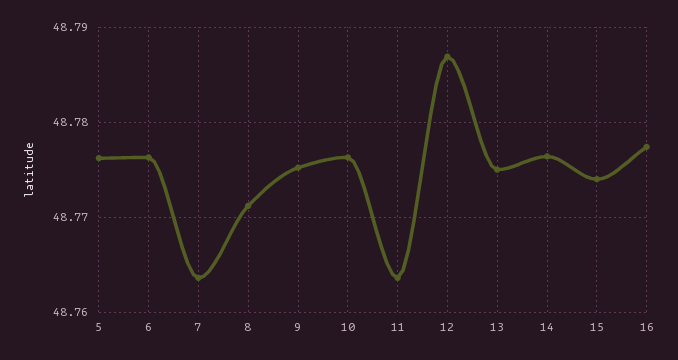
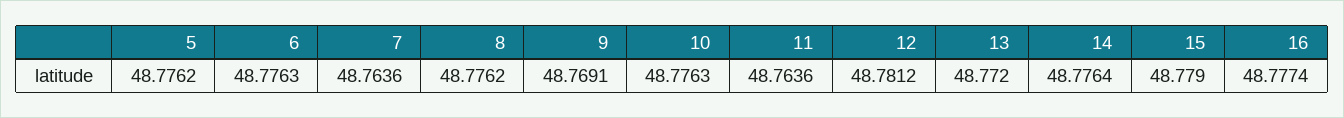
  {
    "5": 48.7762,
    "6": 48.7763,
    "7": 48.7636,
-   "8": 48.771,
+   "8": 48.7762,
-   "9": 48.775,
+   "9": 48.7691,
    "10": 48.7763,
    "11": 48.7636,
-   "12": 48.787,
+   "12": 48.7812,
-   "13": 48.775,
+   "13": 48.772,
    "14": 48.7764,
-   "15": 48.774,
+   "15": 48.779,
    "16": 48.7774
  }

